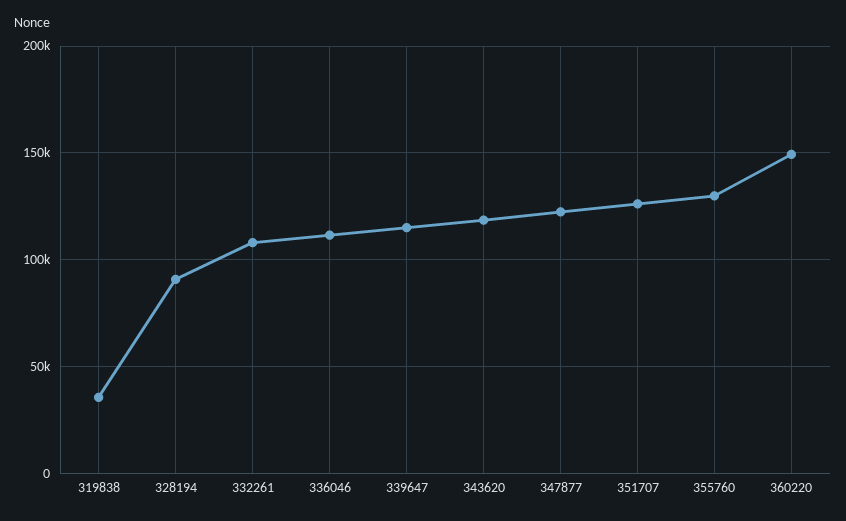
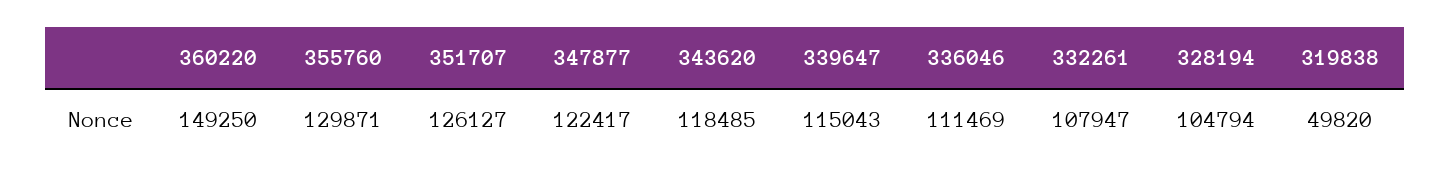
  {
-   "319838": 35000,
+   "319838": 49820,
-   "328194": 90000,
+   "328194": 104794,
    "332261": 107947,
    "336046": 111469,
    "339647": 115043,
    "343620": 118485,
    "347877": 122417,
    "351707": 126127,
    "355760": 129871,
    "360220": 149250
  }

